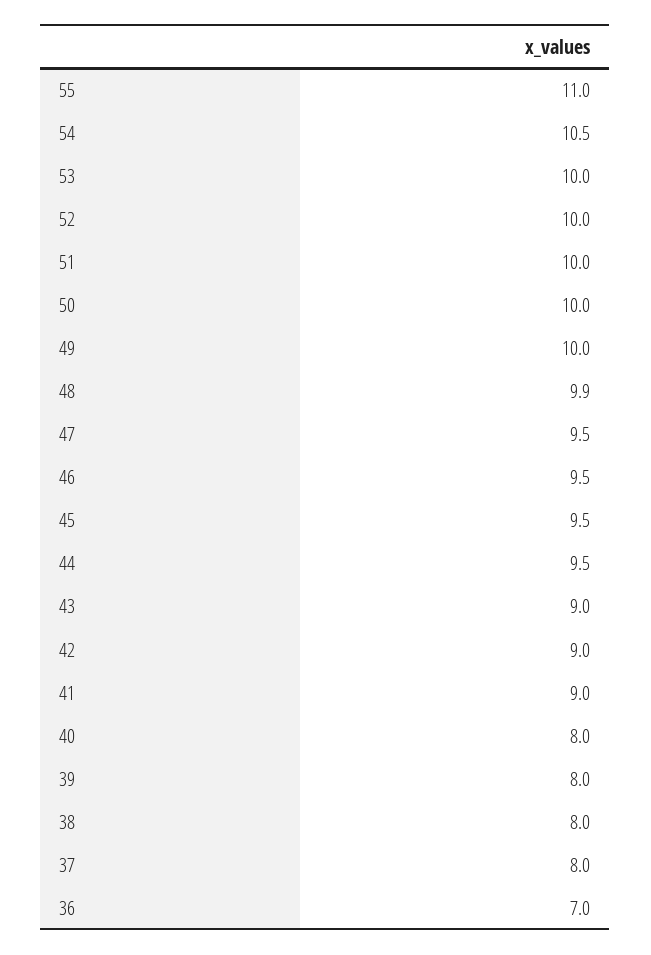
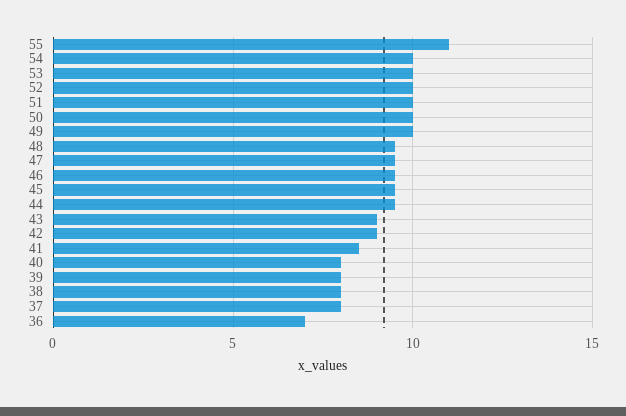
  {
    "55": 11,
-   "54": 10.5,
+   "54": 10,
    "53": 10,
    "52": 10,
    "51": 10,
    "50": 10,
    "49": 10,
-   "48": 9.9,
+   "48": 9.5,
    "47": 9.5,
    "46": 9.5,
    "45": 9.5,
    "44": 9.5,
    "43": 9,
    "42": 9,
-   "41": 9,
+   "41": 8.5,
    "40": 8,
    "39": 8,
    "38": 8,
    "37": 8,
    "36": 7
  }

